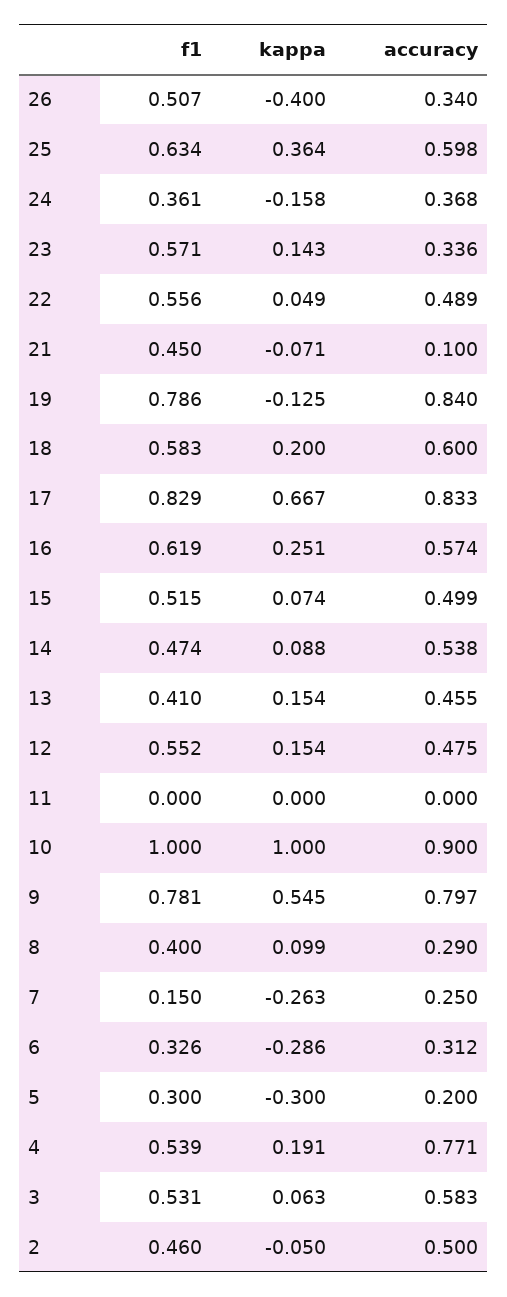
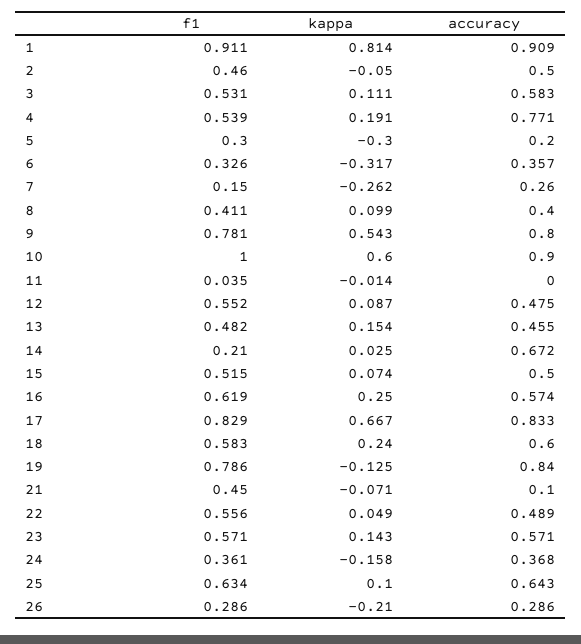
  {
    "f1": {
-     "26": 0.507,
+     "26": 0.286,
      "25": 0.634,
      "24": 0.361,
      "23": 0.571,
      "22": 0.556,
      "21": 0.45,
      "19": 0.786,
      "18": 0.583,
      "17": 0.829,
      "16": 0.619,
      "15": 0.515,
-     "14": 0.474,
+     "14": 0.21,
-     "13": 0.41,
+     "13": 0.482,
      "12": 0.552,
-     "11": 0,
+     "11": 0.035,
      "10": 1,
      "9": 0.781,
-     "8": 0.4,
+     "8": 0.411,
      "7": 0.15,
      "6": 0.326,
      "5": 0.3,
      "4": 0.539,
      "3": 0.531,
-     "2": 0.46
+     "2": 0.46,
+     "1": 0.911
    },
    "kappa": {
-     "26": -0.4,
+     "26": -0.21,
-     "25": 0.364,
+     "25": 0.1,
      "24": -0.158,
      "23": 0.143,
      "22": 0.049,
      "21": -0.071,
      "19": -0.125,
-     "18": 0.2,
+     "18": 0.24,
      "17": 0.667,
-     "16": 0.251,
+     "16": 0.25,
      "15": 0.074,
-     "14": 0.088,
+     "14": 0.025,
      "13": 0.154,
-     "12": 0.154,
+     "12": 0.087,
-     "11": 0,
+     "11": -0.014,
-     "10": 1,
+     "10": 0.6,
-     "9": 0.545,
+     "9": 0.543,
      "8": 0.099,
-     "7": -0.263,
+     "7": -0.262,
-     "6": -0.286,
+     "6": -0.317,
      "5": -0.3,
      "4": 0.191,
-     "3": 0.063,
+     "3": 0.111,
-     "2": -0.05
+     "2": -0.05,
+     "1": 0.814
    },
    "accuracy": {
-     "26": 0.34,
+     "26": 0.286,
-     "25": 0.598,
+     "25": 0.643,
      "24": 0.368,
-     "23": 0.336,
+     "23": 0.571,
      "22": 0.489,
      "21": 0.1,
      "19": 0.84,
      "18": 0.6,
      "17": 0.833,
      "16": 0.574,
-     "15": 0.499,
+     "15": 0.5,
-     "14": 0.538,
+     "14": 0.672,
      "13": 0.455,
      "12": 0.475,
      "11": 0,
      "10": 0.9,
-     "9": 0.797,
+     "9": 0.8,
-     "8": 0.29,
+     "8": 0.4,
-     "7": 0.25,
+     "7": 0.26,
-     "6": 0.312,
+     "6": 0.357,
      "5": 0.2,
      "4": 0.771,
      "3": 0.583,
-     "2": 0.5
+     "2": 0.5,
+     "1": 0.909
    }
  }

